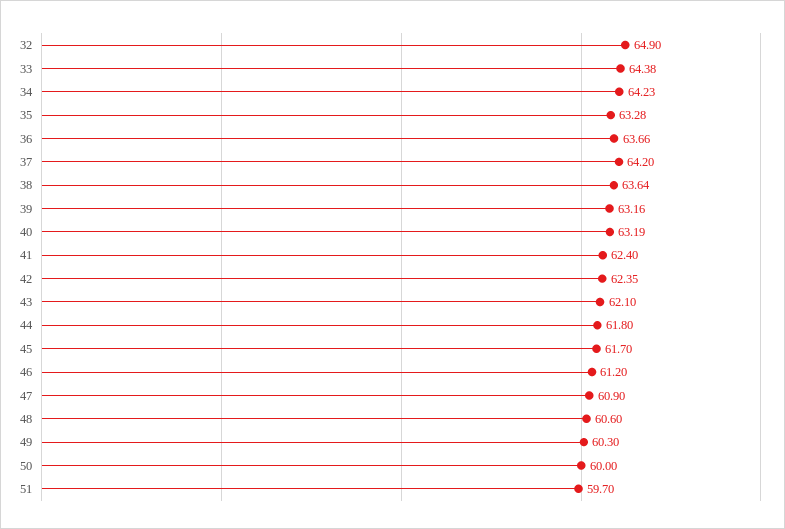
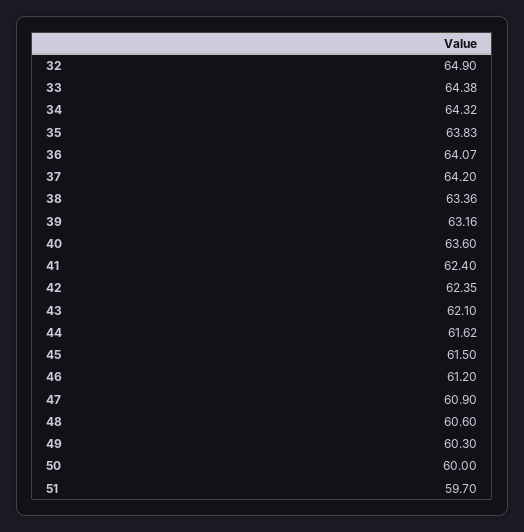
  {
    "32": 64.9,
    "33": 64.38,
-   "34": 64.23,
+   "34": 64.32,
-   "35": 63.28,
+   "35": 63.83,
-   "36": 63.66,
+   "36": 64.07,
    "37": 64.2,
-   "38": 63.64,
+   "38": 63.36,
    "39": 63.16,
-   "40": 63.19,
+   "40": 63.6,
    "41": 62.4,
    "42": 62.35,
    "43": 62.1,
-   "44": 61.8,
+   "44": 61.62,
-   "45": 61.7,
+   "45": 61.5,
    "46": 61.2,
    "47": 60.9,
    "48": 60.6,
    "49": 60.3,
    "50": 60,
    "51": 59.7
  }

